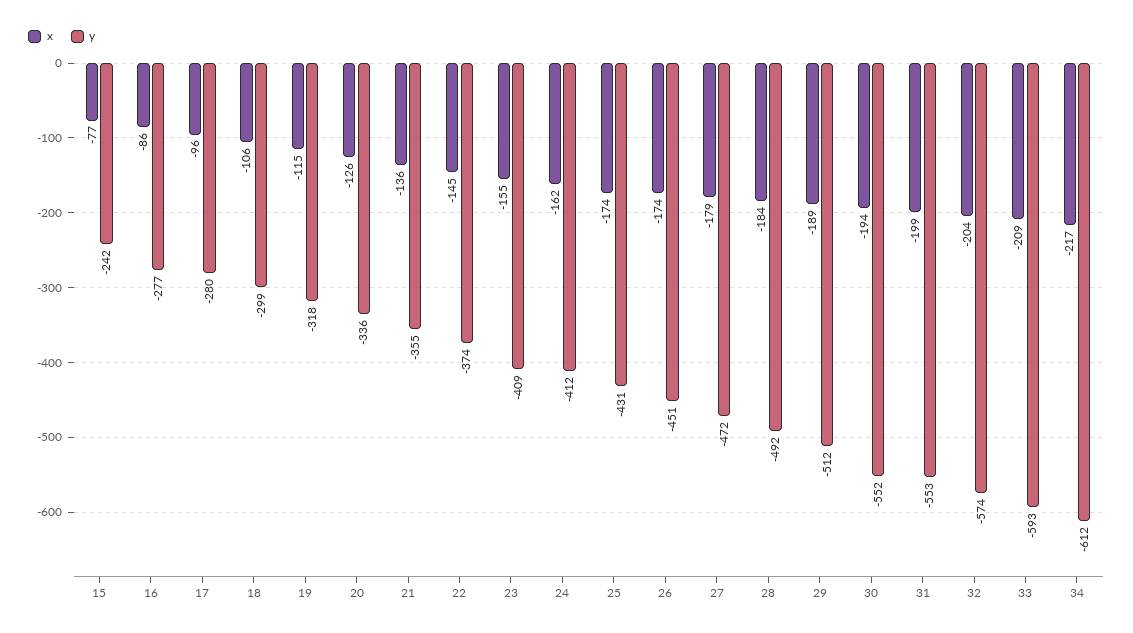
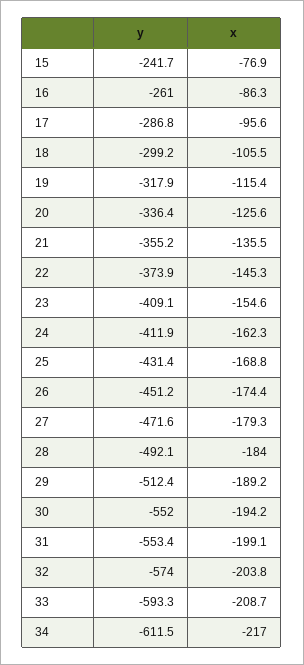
  {
    "x": {
      "15": -76.9,
      "16": -86.3,
      "17": -95.6,
      "18": -105.5,
      "19": -115.4,
      "20": -125.6,
      "21": -135.5,
      "22": -145.3,
      "23": -154.6,
      "24": -162.3,
-     "25": -174,
+     "25": -168.8,
      "26": -174.4,
      "27": -179.3,
      "28": -184,
      "29": -189.2,
      "30": -194.2,
      "31": -199.1,
      "32": -203.8,
      "33": -208.7,
      "34": -217
    },
    "y": {
      "15": -241.7,
-     "16": -277,
+     "16": -261,
-     "17": -280,
+     "17": -286.8,
      "18": -299.2,
      "19": -317.9,
      "20": -336.4,
      "21": -355.2,
      "22": -373.9,
      "23": -409.1,
      "24": -411.9,
      "25": -431.4,
      "26": -451.2,
      "27": -471.6,
      "28": -492.1,
      "29": -512.4,
      "30": -552,
      "31": -553.4,
      "32": -574,
      "33": -593.3,
      "34": -611.5
    }
  }

